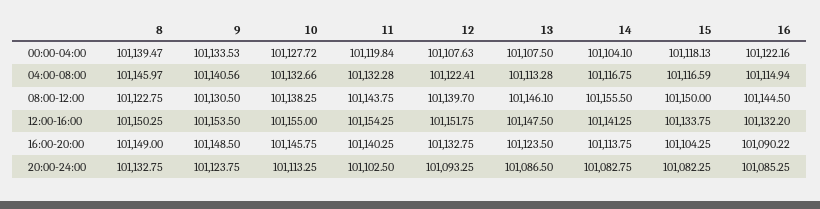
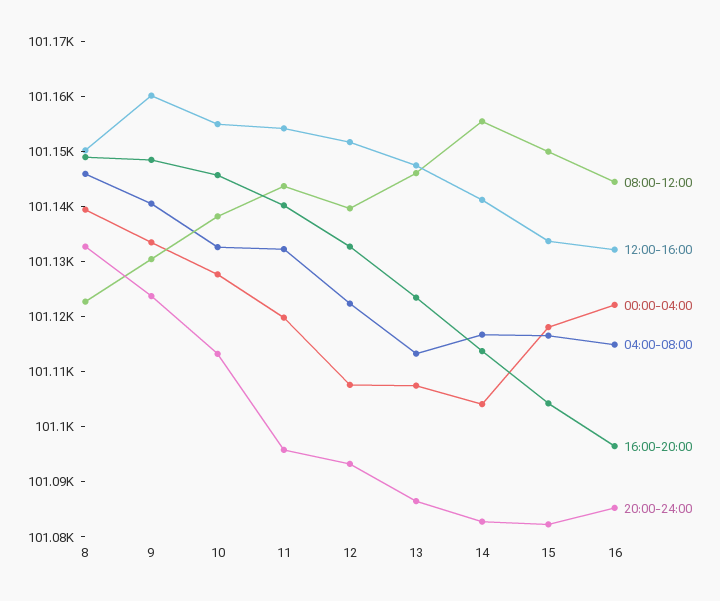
  {
    "00:00-04:00": {
      "8": 101139.47,
      "9": 101133.53,
      "10": 101127.72,
      "11": 101119.84,
      "12": 101107.63,
      "13": 101107.5,
      "14": 101104.1,
      "15": 101118.13,
      "16": 101122.16
    },
    "04:00-08:00": {
      "8": 101145.97,
      "9": 101140.56,
      "10": 101132.66,
      "11": 101132.28,
      "12": 101122.41,
      "13": 101113.28,
      "14": 101116.75,
      "15": 101116.59,
      "16": 101114.94
    },
    "08:00-12:00": {
      "8": 101122.75,
      "9": 101130.5,
      "10": 101138.25,
      "11": 101143.75,
      "12": 101139.7,
      "13": 101146.1,
      "14": 101155.5,
      "15": 101150,
      "16": 101144.5
    },
    "12:00-16:00": {
      "8": 101150.25,
-     "9": 101153.5,
+     "9": 101160,
      "10": 101155,
      "11": 101154.25,
      "12": 101151.75,
      "13": 101147.5,
      "14": 101141.25,
      "15": 101133.75,
      "16": 101132.2
    },
    "16:00-20:00": {
      "8": 101149,
      "9": 101148.5,
      "10": 101145.75,
      "11": 101140.25,
      "12": 101132.75,
      "13": 101123.5,
      "14": 101113.75,
      "15": 101104.25,
-     "16": 101090.22
+     "16": 101096
    },
    "20:00-24:00": {
      "8": 101132.75,
      "9": 101123.75,
      "10": 101113.25,
-     "11": 101102.5,
+     "11": 101096,
      "12": 101093.25,
      "13": 101086.5,
      "14": 101082.75,
      "15": 101082.25,
      "16": 101085.25
    }
  }

